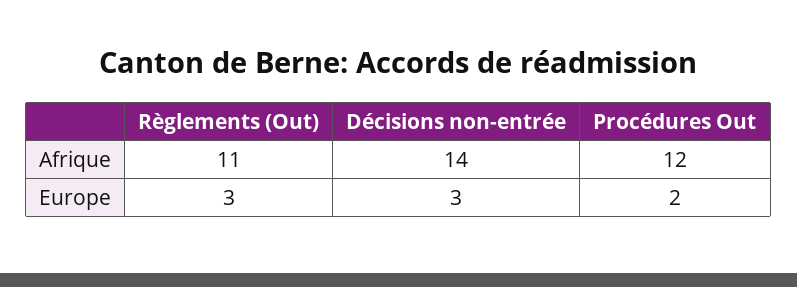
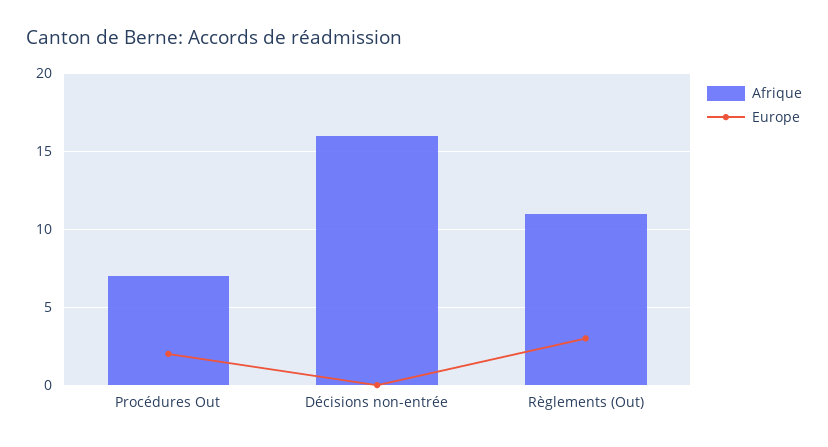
  {
    "Afrique": {
      "Règlements (Out)": 11,
-     "Décisions non-entrée": 14,
+     "Décisions non-entrée": 16,
-     "Procédures Out": 12
+     "Procédures Out": 7
    },
    "Europe": {
      "Règlements (Out)": 3,
-     "Décisions non-entrée": 3,
+     "Décisions non-entrée": 0,
      "Procédures Out": 2
    }
  }

